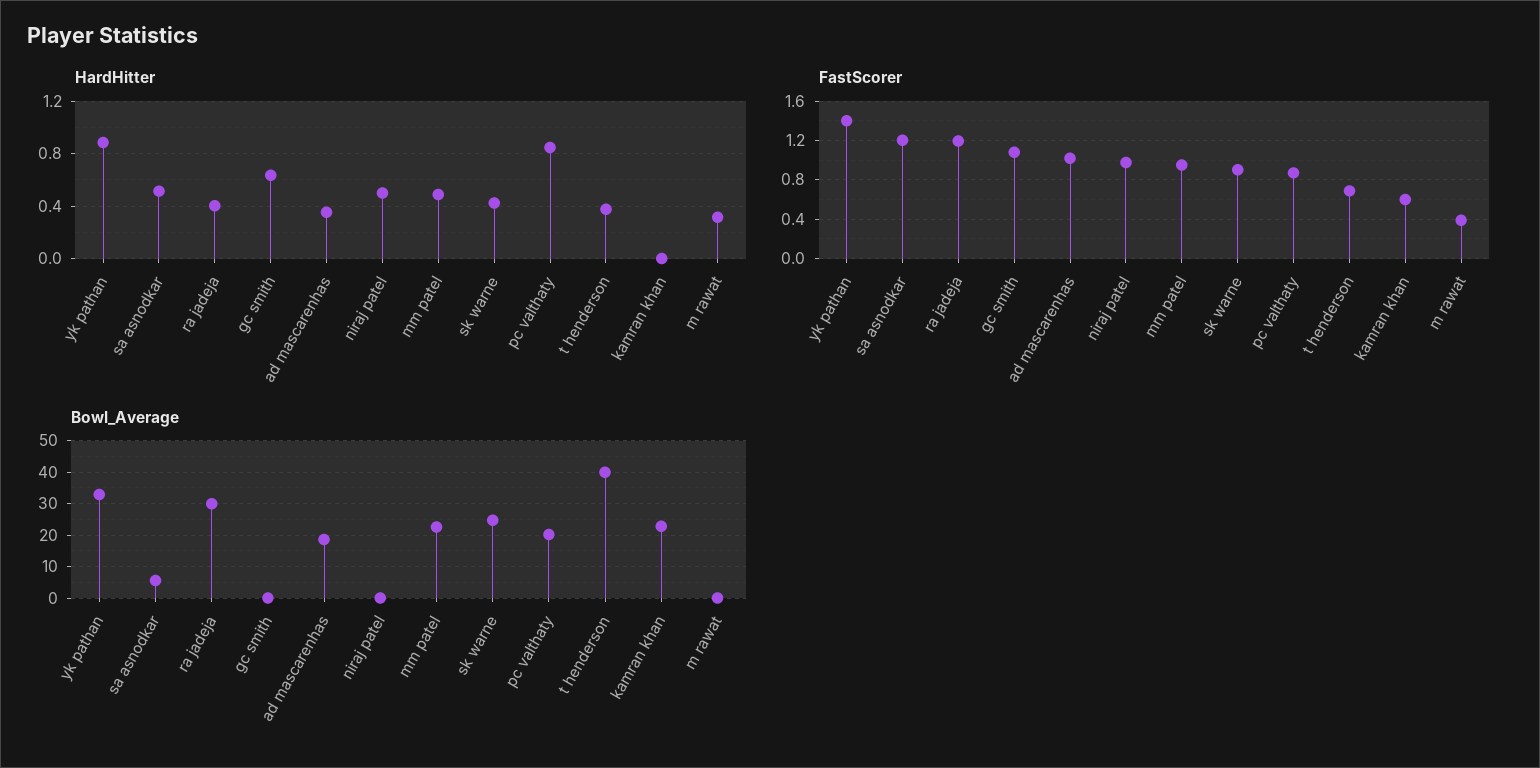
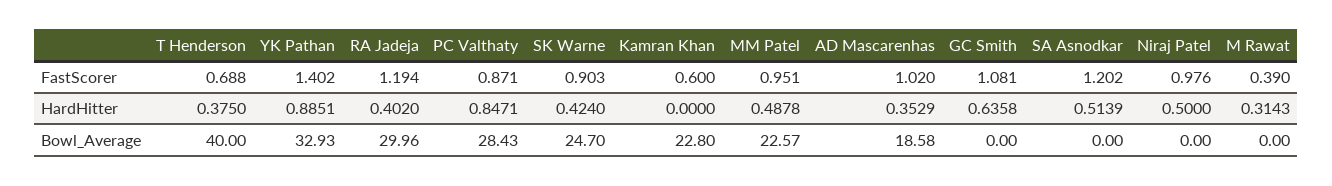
  {
    "HardHitter": {
      "yk pathan": 0.8851,
      "sa asnodkar": 0.5139,
      "ra jadeja": 0.402,
      "gc smith": 0.6358,
      "ad mascarenhas": 0.3529,
      "niraj patel": 0.5,
      "mm patel": 0.4878,
      "sk warne": 0.424,
      "pc valthaty": 0.8471,
      "t henderson": 0.375,
      "kamran khan": 0,
      "m rawat": 0.3143
    },
    "FastScorer": {
      "yk pathan": 1.402,
      "sa asnodkar": 1.202,
      "ra jadeja": 1.194,
      "gc smith": 1.081,
      "ad mascarenhas": 1.02,
      "niraj patel": 0.976,
      "mm patel": 0.951,
      "sk warne": 0.903,
      "pc valthaty": 0.871,
      "t henderson": 0.688,
      "kamran khan": 0.6,
      "m rawat": 0.39
    },
    "Bowl_Average": {
      "yk pathan": 32.93,
-     "sa asnodkar": 6,
+     "sa asnodkar": 0,
      "ra jadeja": 29.96,
      "gc smith": 0,
      "ad mascarenhas": 18.58,
      "niraj patel": 0,
      "mm patel": 22.57,
      "sk warne": 24.7,
-     "pc valthaty": 20,
+     "pc valthaty": 28.43,
      "t henderson": 40,
      "kamran khan": 22.8,
      "m rawat": 0
    }
  }

